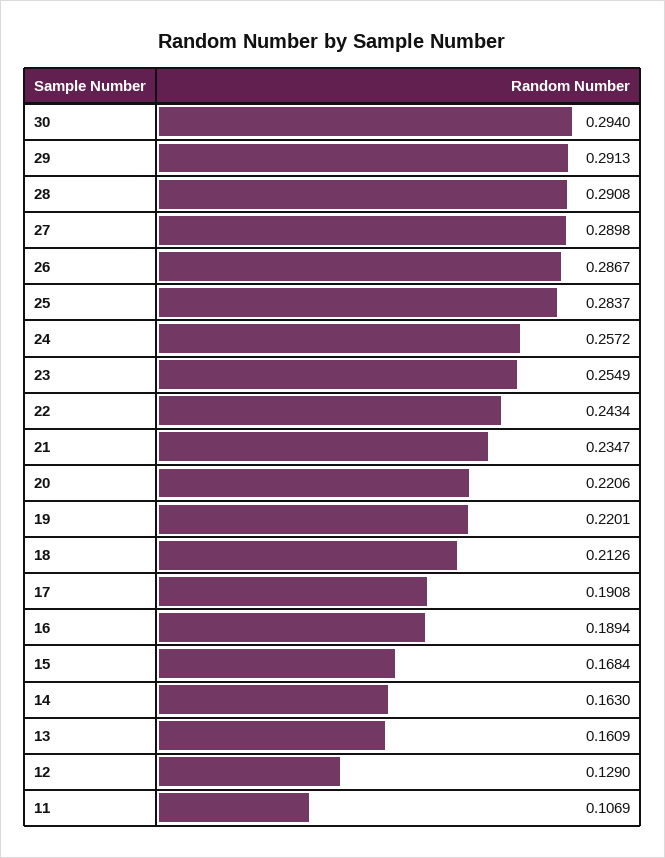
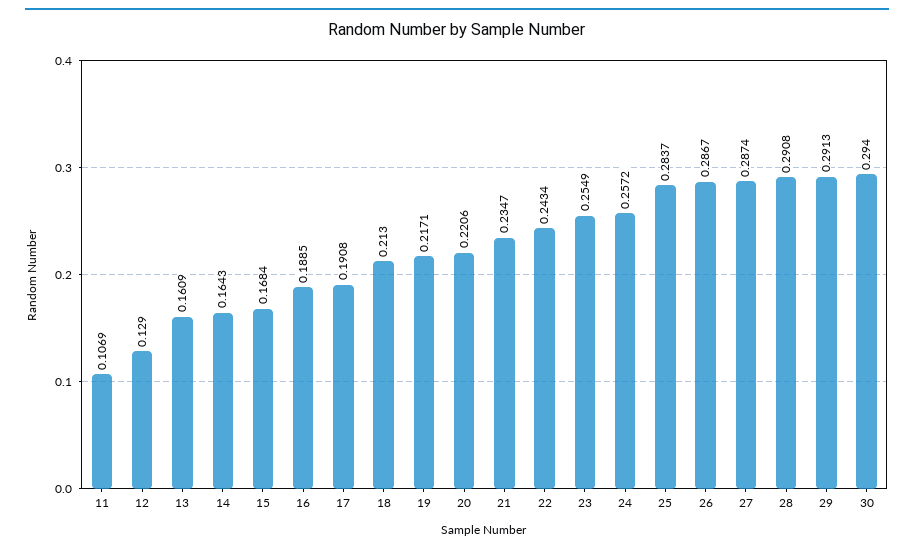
  {
    "30": 0.294,
    "29": 0.2913,
    "28": 0.2908,
-   "27": 0.2898,
+   "27": 0.2874,
    "26": 0.2867,
    "25": 0.2837,
    "24": 0.2572,
    "23": 0.2549,
    "22": 0.2434,
    "21": 0.2347,
    "20": 0.2206,
-   "19": 0.2201,
+   "19": 0.2171,
-   "18": 0.2126,
+   "18": 0.213,
    "17": 0.1908,
-   "16": 0.1894,
+   "16": 0.1885,
    "15": 0.1684,
-   "14": 0.163,
+   "14": 0.1643,
    "13": 0.1609,
    "12": 0.129,
    "11": 0.1069
  }

